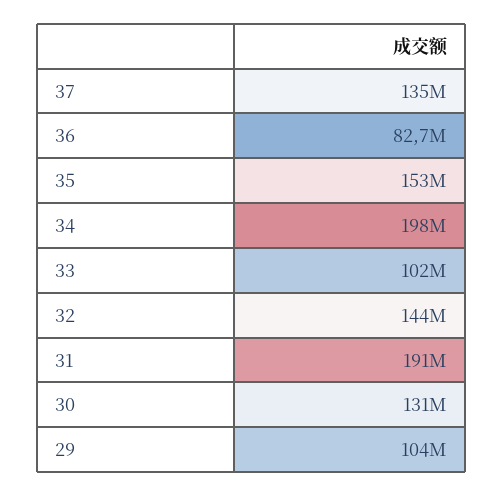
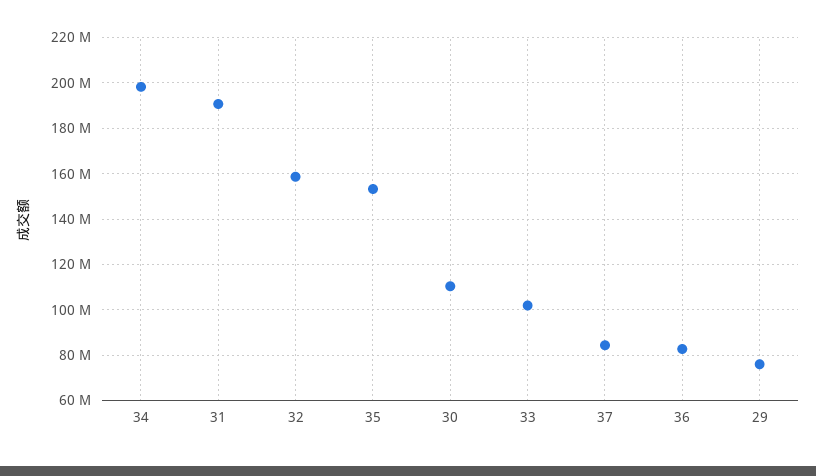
  {
-   "37": 135000000,
+   "37": 85000000,
    "36": 82700000,
    "35": 153000000,
    "34": 198000000,
    "33": 102000000,
-   "32": 144000000,
+   "32": 160000000,
    "31": 191000000,
-   "30": 131000000,
+   "30": 110000000,
-   "29": 104000000
+   "29": 75000000
  }

